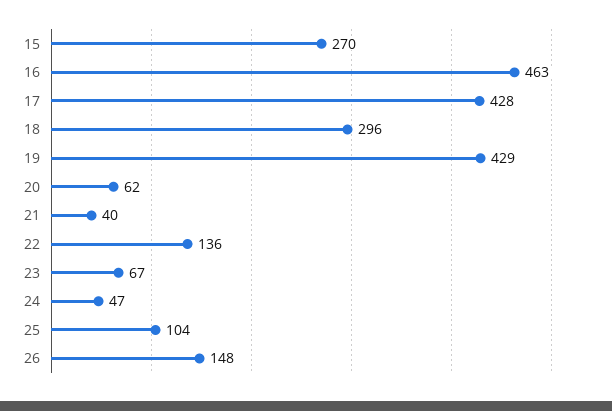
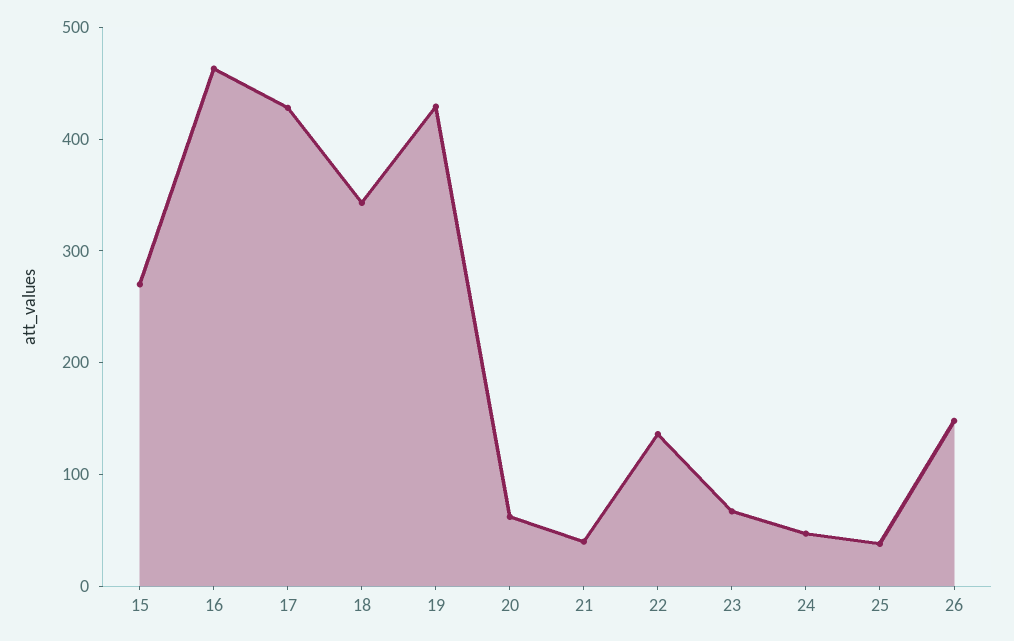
  {
    "15": 270,
    "16": 463,
    "17": 428,
-   "18": 296,
+   "18": 340,
    "19": 429,
    "20": 62,
    "21": 40,
    "22": 136,
    "23": 67,
    "24": 47,
-   "25": 104,
+   "25": 40,
    "26": 148
  }

